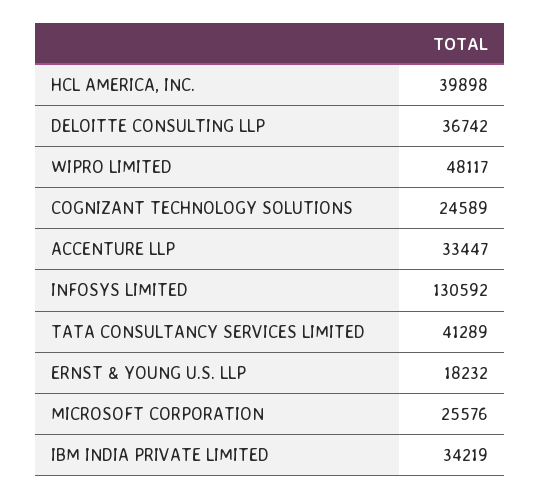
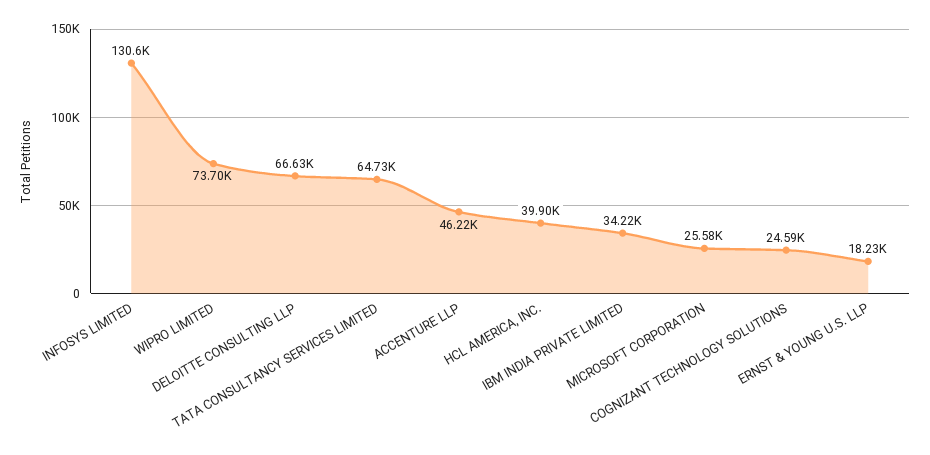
  {
    "HCL AMERICA, INC.": 39898,
-   "DELOITTE CONSULTING LLP": 36742,
+   "DELOITTE CONSULTING LLP": 66630,
-   "WIPRO LIMITED": 48117,
+   "WIPRO LIMITED": 73700,
    "COGNIZANT TECHNOLOGY SOLUTIONS": 24589,
-   "ACCENTURE LLP": 33447,
+   "ACCENTURE LLP": 46220,
    "INFOSYS LIMITED": 130592,
-   "TATA CONSULTANCY SERVICES LIMITED": 41289,
+   "TATA CONSULTANCY SERVICES LIMITED": 64730,
    "ERNST & YOUNG U.S. LLP": 18232,
    "MICROSOFT CORPORATION": 25576,
    "IBM INDIA PRIVATE LIMITED": 34219
  }

